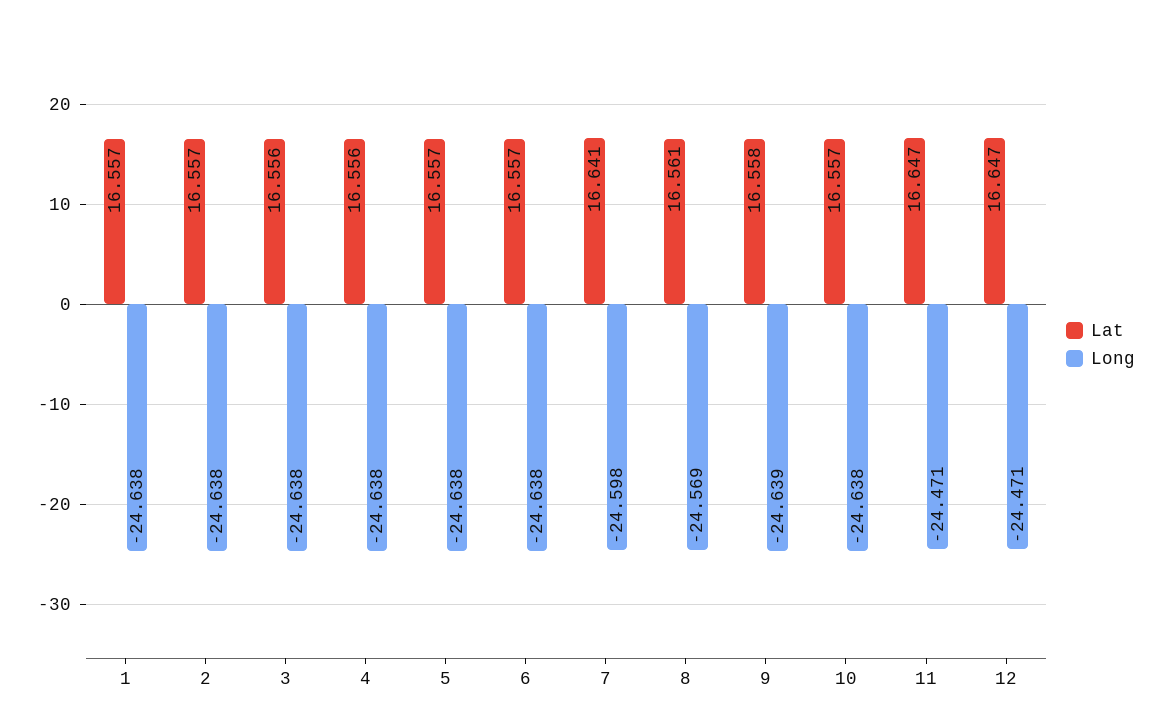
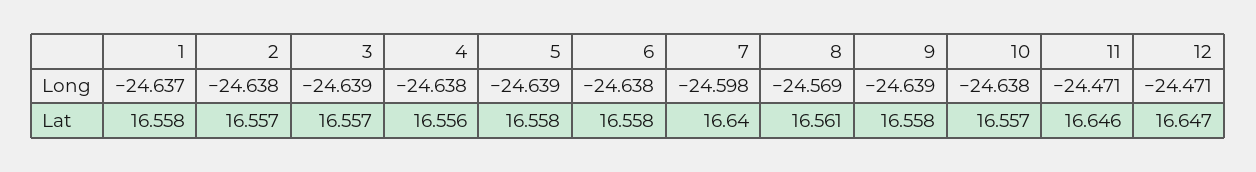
  {
    "Lat": {
-     "1": 16.557,
+     "1": 16.558,
      "2": 16.557,
-     "3": 16.556,
+     "3": 16.557,
      "4": 16.556,
-     "5": 16.557,
+     "5": 16.558,
-     "6": 16.557,
+     "6": 16.558,
-     "7": 16.641,
+     "7": 16.64,
      "8": 16.561,
      "9": 16.558,
      "10": 16.557,
-     "11": 16.647,
+     "11": 16.646,
      "12": 16.647
    },
    "Long": {
-     "1": -24.638,
+     "1": -24.637,
      "2": -24.638,
-     "3": -24.638,
+     "3": -24.639,
      "4": -24.638,
-     "5": -24.638,
+     "5": -24.639,
      "6": -24.638,
      "7": -24.598,
      "8": -24.569,
      "9": -24.639,
      "10": -24.638,
      "11": -24.471,
      "12": -24.471
    }
  }

